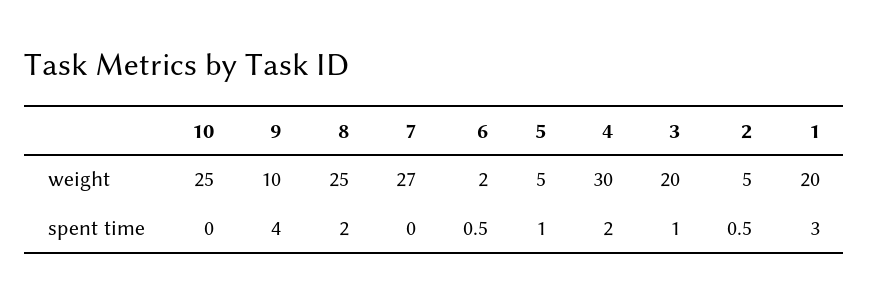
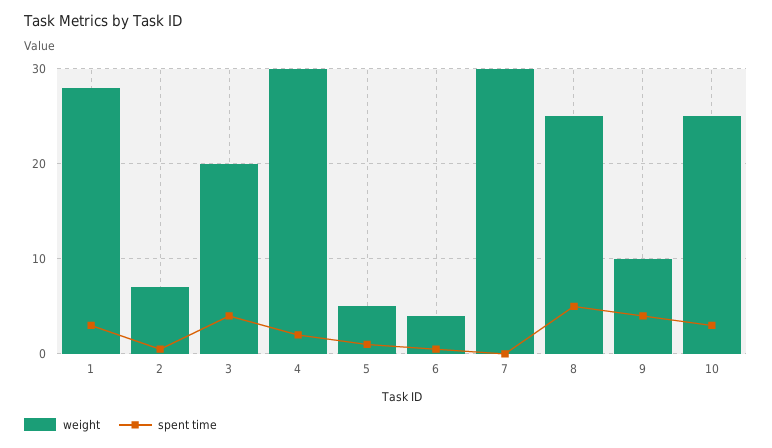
  {
    "weight": {
      "10": 25,
      "9": 10,
      "8": 25,
-     "7": 27,
+     "7": 30,
-     "6": 2,
+     "6": 4,
      "5": 5,
      "4": 30,
      "3": 20,
-     "2": 5,
+     "2": 7,
-     "1": 20
+     "1": 28
    },
    "spent time": {
-     "10": 0,
+     "10": 3,
      "9": 4,
-     "8": 2,
+     "8": 5,
      "7": 0,
      "6": 0.5,
      "5": 1,
      "4": 2,
-     "3": 1,
+     "3": 4,
      "2": 0.5,
      "1": 3
    }
  }

